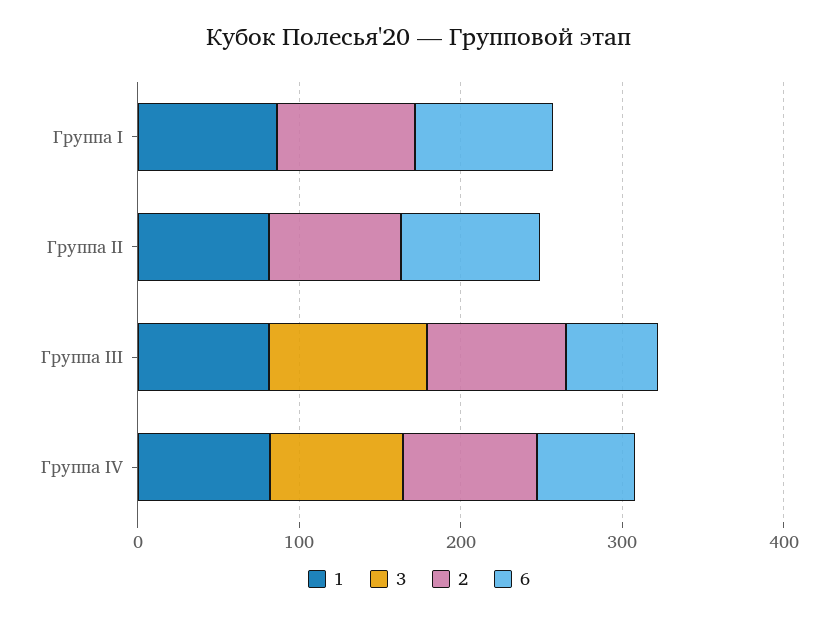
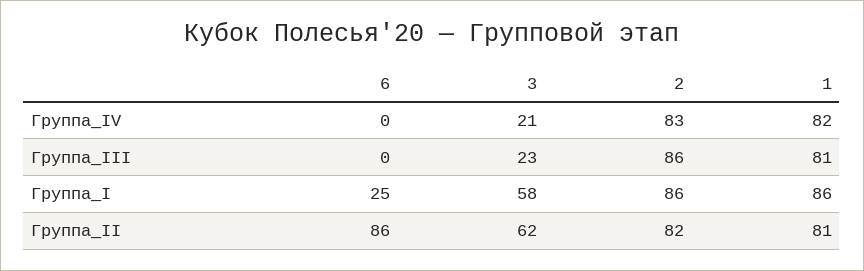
  {
    "1": {
      "Группа I": 86,
      "Группа II": 81,
      "Группа III": 81,
      "Группа IV": 82
    },
    "3": {
-     "Группа I": 0,
+     "Группа I": 58,
-     "Группа II": 0,
+     "Группа II": 62,
-     "Группа III": 100,
+     "Группа III": 23,
-     "Группа IV": 80
+     "Группа IV": 21
    },
    "2": {
      "Группа I": 86,
      "Группа II": 82,
      "Группа III": 86,
      "Группа IV": 83
    },
    "6": {
-     "Группа I": 80,
+     "Группа I": 25,
      "Группа II": 86,
-     "Группа III": 60,
+     "Группа III": 0,
-     "Группа IV": 60
+     "Группа IV": 0
    }
  }

